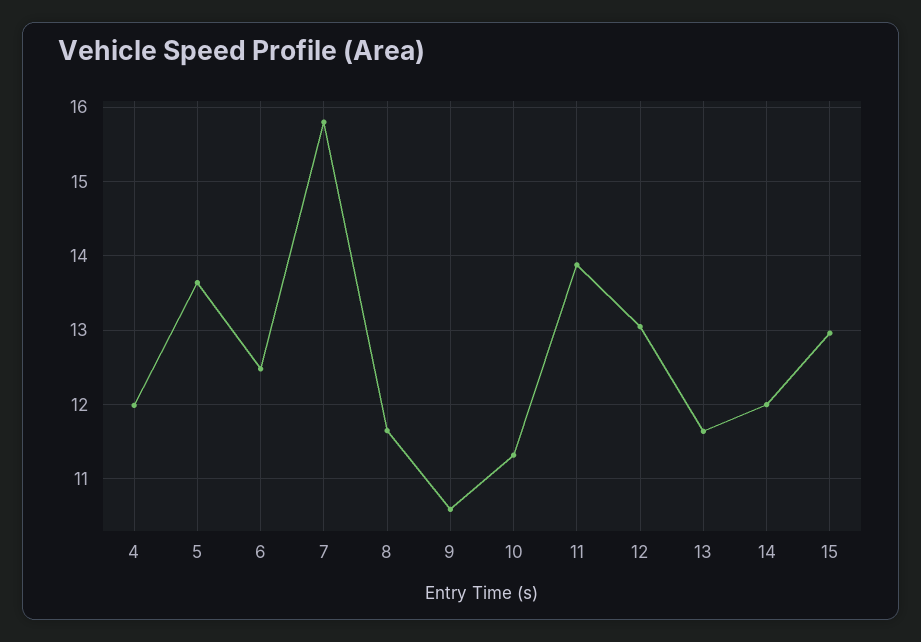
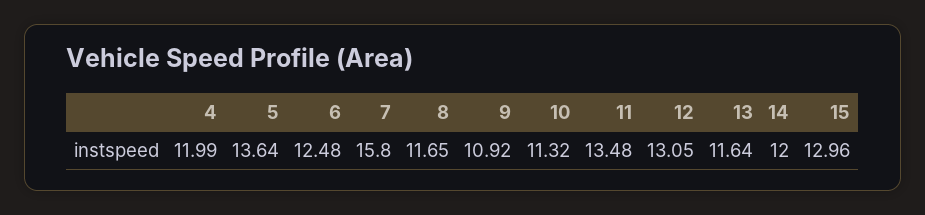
  {
    "4": 11.99,
    "5": 13.64,
    "6": 12.48,
    "7": 15.8,
    "8": 11.65,
-   "9": 10.6,
+   "9": 10.92,
    "10": 11.32,
-   "11": 13.9,
+   "11": 13.48,
    "12": 13.05,
    "13": 11.64,
    "14": 12,
    "15": 12.96
  }

